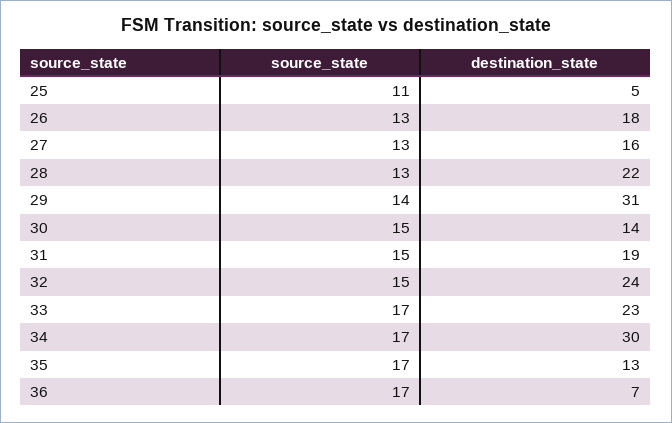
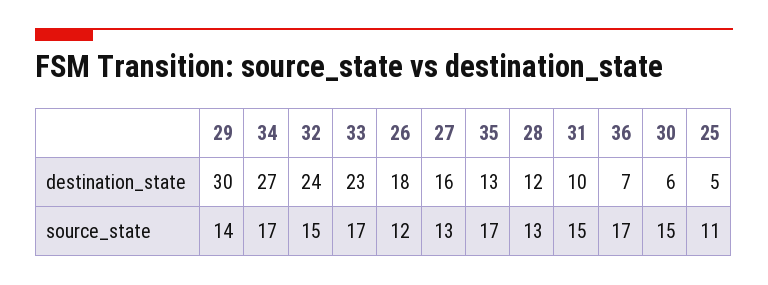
  {
    "source_state": {
      "25": 11,
-     "26": 13,
+     "26": 12,
      "27": 13,
      "28": 13,
      "29": 14,
      "30": 15,
      "31": 15,
      "32": 15,
      "33": 17,
      "34": 17,
      "35": 17,
      "36": 17
    },
    "destination_state": {
      "25": 5,
      "26": 18,
      "27": 16,
-     "28": 22,
+     "28": 12,
-     "29": 31,
+     "29": 30,
-     "30": 14,
+     "30": 6,
-     "31": 19,
+     "31": 10,
      "32": 24,
      "33": 23,
-     "34": 30,
+     "34": 27,
      "35": 13,
      "36": 7
    }
  }

